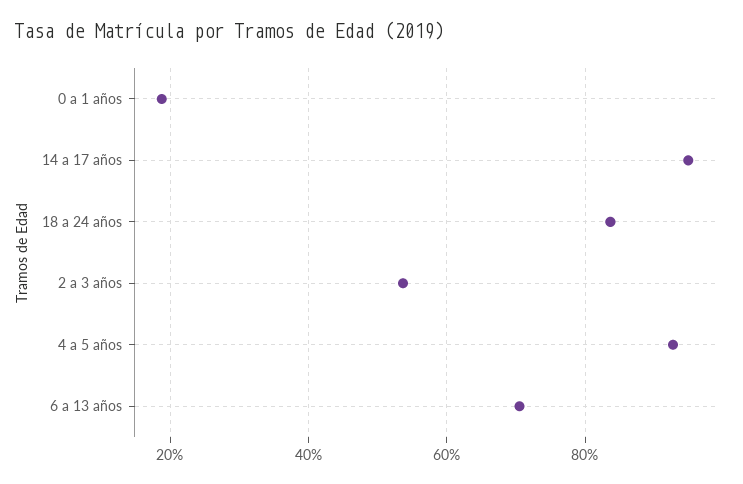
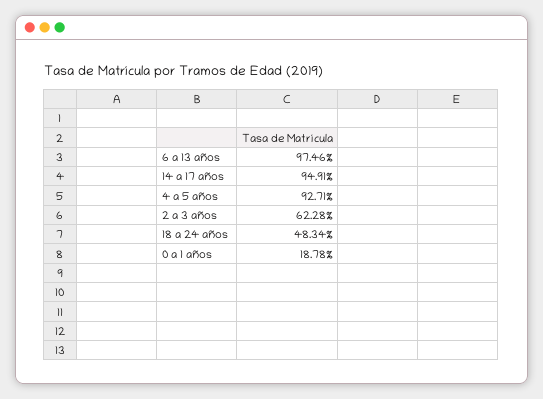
  {
    "0 a 1 años": 18.78,
    "14 a 17 años": 94.91,
-   "18 a 24 años": 84,
+   "18 a 24 años": 48.34,
-   "2 a 3 años": 54,
+   "2 a 3 años": 62.28,
    "4 a 5 años": 92.71,
-   "6 a 13 años": 70
+   "6 a 13 años": 97.46
  }

